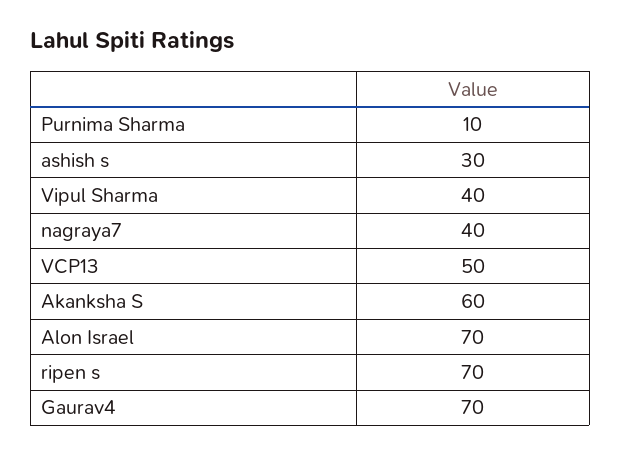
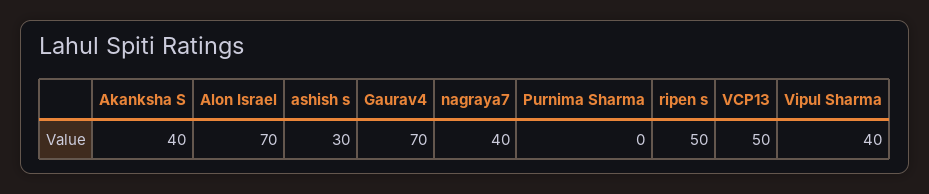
  {
-   "Purnima Sharma": 10,
+   "Purnima Sharma": 0,
    "ashish s": 30,
    "Vipul Sharma": 40,
    "nagraya7": 40,
    "VCP13": 50,
-   "Akanksha S": 60,
+   "Akanksha S": 40,
    "Alon Israel": 70,
-   "ripen s": 70,
+   "ripen s": 50,
    "Gaurav4": 70
  }

